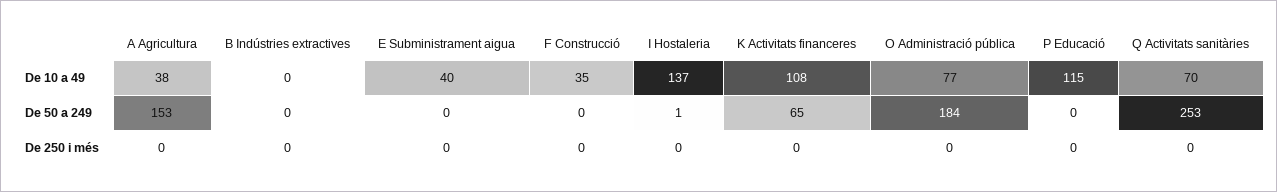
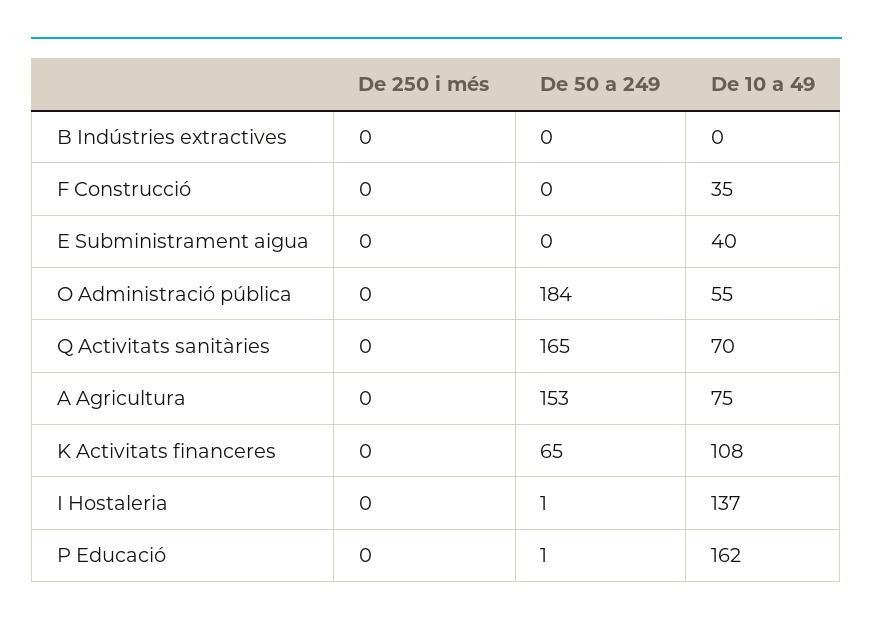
  {
    "A Agricultura": {
-     "De 10 a 49": 38,
+     "De 10 a 49": 75,
      "De 50 a 249": 153,
      "De 250 i més": 0
    },
    "B Indústries extractives": {
      "De 10 a 49": 0,
      "De 50 a 249": 0,
      "De 250 i més": 0
    },
    "E Subministrament aigua": {
      "De 10 a 49": 40,
      "De 50 a 249": 0,
      "De 250 i més": 0
    },
    "F Construcció": {
      "De 10 a 49": 35,
      "De 50 a 249": 0,
      "De 250 i més": 0
    },
    "I Hostaleria": {
      "De 10 a 49": 137,
      "De 50 a 249": 1,
      "De 250 i més": 0
    },
    "K Activitats financeres": {
      "De 10 a 49": 108,
      "De 50 a 249": 65,
      "De 250 i més": 0
    },
    "O Administració pública": {
-     "De 10 a 49": 77,
+     "De 10 a 49": 55,
      "De 50 a 249": 184,
      "De 250 i més": 0
    },
    "P Educació": {
-     "De 10 a 49": 115,
+     "De 10 a 49": 162,
-     "De 50 a 249": 0,
+     "De 50 a 249": 1,
      "De 250 i més": 0
    },
    "Q Activitats sanitàries": {
      "De 10 a 49": 70,
-     "De 50 a 249": 253,
+     "De 50 a 249": 165,
      "De 250 i més": 0
    }
  }

